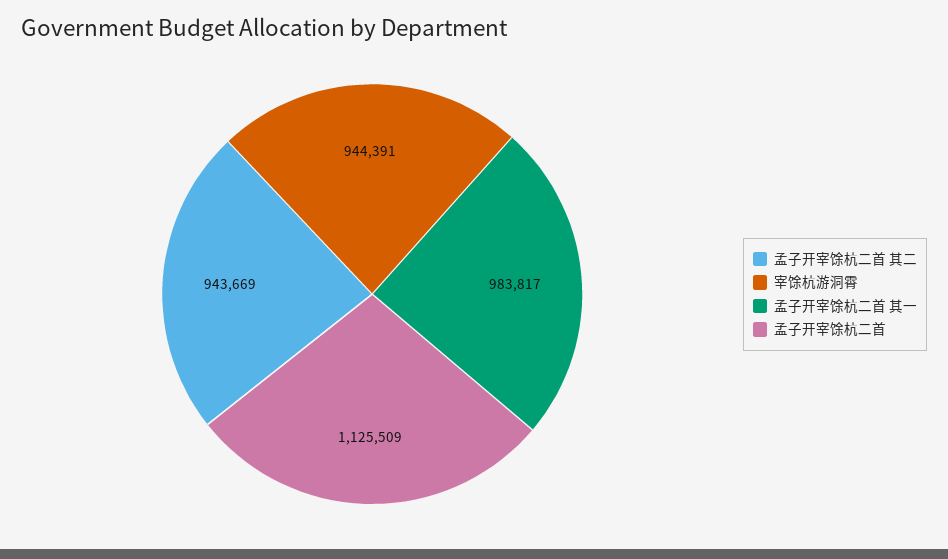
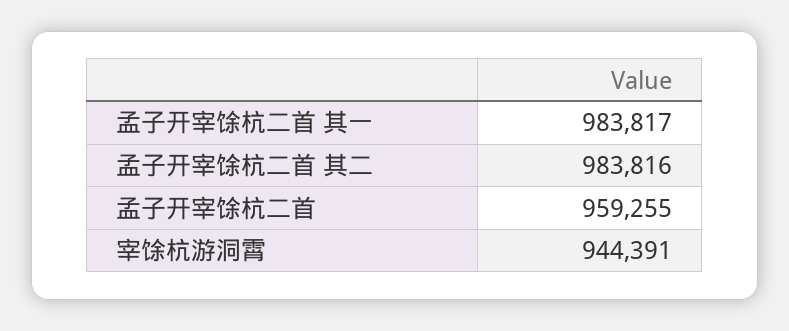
  {
-   "孟子开宰馀杭二首 其二": 943669,
+   "孟子开宰馀杭二首 其二": 983816,
    "宰馀杭游洞霄": 944391,
    "孟子开宰馀杭二首 其一": 983817,
-   "孟子开宰馀杭二首": 1125509
+   "孟子开宰馀杭二首": 959255
  }

